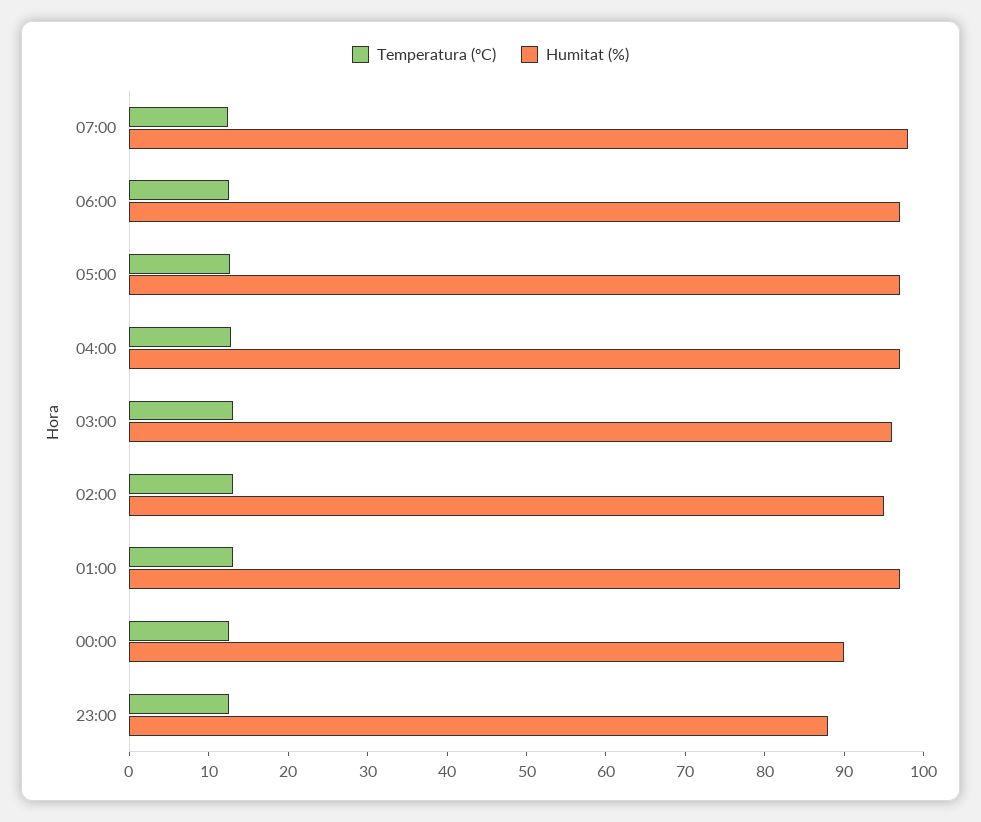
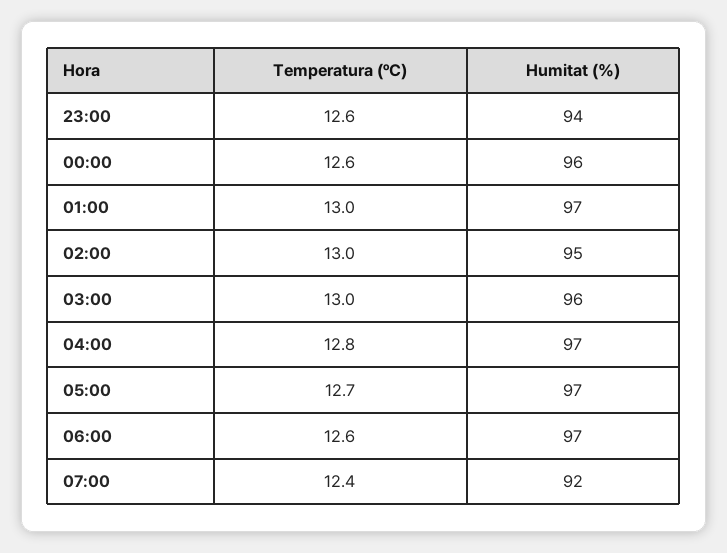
  {
    "Temperatura (ºC)": {
      "07:00": 12.4,
      "06:00": 12.6,
      "05:00": 12.7,
      "04:00": 12.8,
      "03:00": 13,
      "02:00": 13,
      "01:00": 13,
      "00:00": 12.6,
      "23:00": 12.6
    },
    "Humitat (%)": {
-     "07:00": 98,
+     "07:00": 92,
      "06:00": 97,
      "05:00": 97,
      "04:00": 97,
      "03:00": 96,
      "02:00": 95,
      "01:00": 97,
-     "00:00": 90,
+     "00:00": 96,
-     "23:00": 88
+     "23:00": 94
    }
  }

